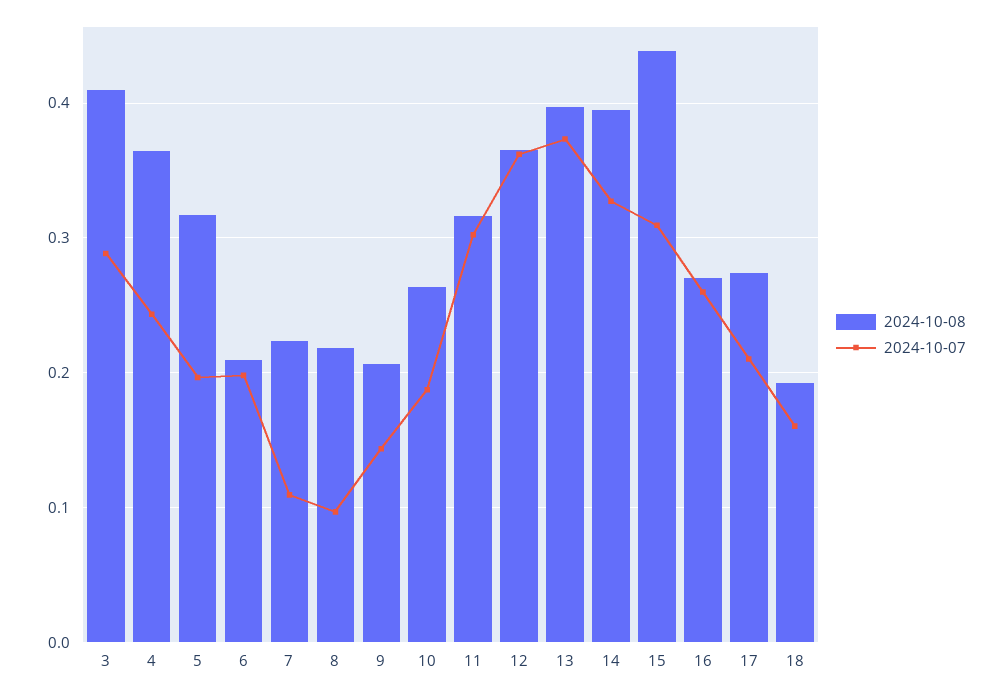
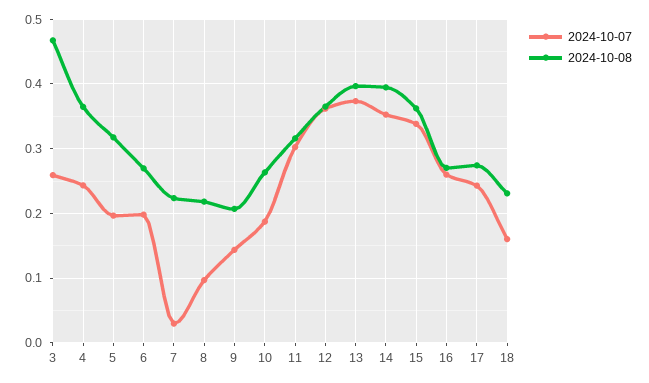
  {
    "2024-10-08": {
-     "3": 0.41,
+     "3": 0.47,
      "4": 0.36,
      "5": 0.32,
-     "6": 0.21,
+     "6": 0.27,
      "7": 0.22,
      "8": 0.22,
      "9": 0.21,
      "10": 0.26,
      "11": 0.32,
      "12": 0.36,
      "13": 0.4,
      "14": 0.39,
-     "15": 0.44,
+     "15": 0.36,
      "16": 0.27,
      "17": 0.27,
-     "18": 0.19
+     "18": 0.23
    },
    "2024-10-07": {
-     "3": 0.29,
+     "3": 0.26,
      "4": 0.24,
      "5": 0.2,
      "6": 0.2,
-     "7": 0.11,
+     "7": 0.03,
      "8": 0.1,
      "9": 0.14,
      "10": 0.19,
      "11": 0.3,
      "12": 0.36,
      "13": 0.37,
-     "14": 0.33,
+     "14": 0.35,
-     "15": 0.31,
+     "15": 0.34,
      "16": 0.26,
-     "17": 0.21,
+     "17": 0.24,
      "18": 0.16
    }
  }

